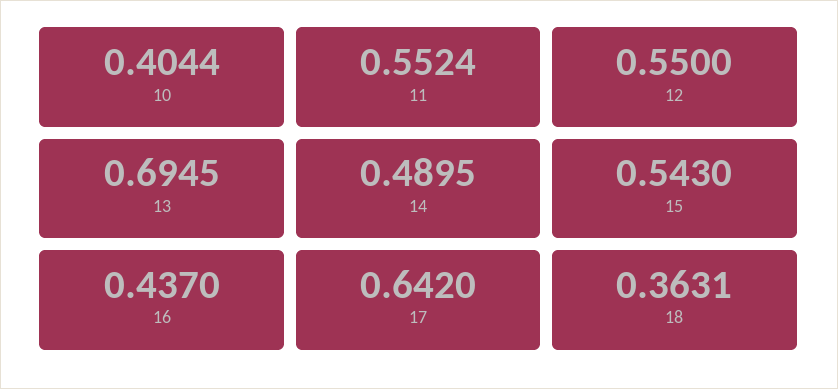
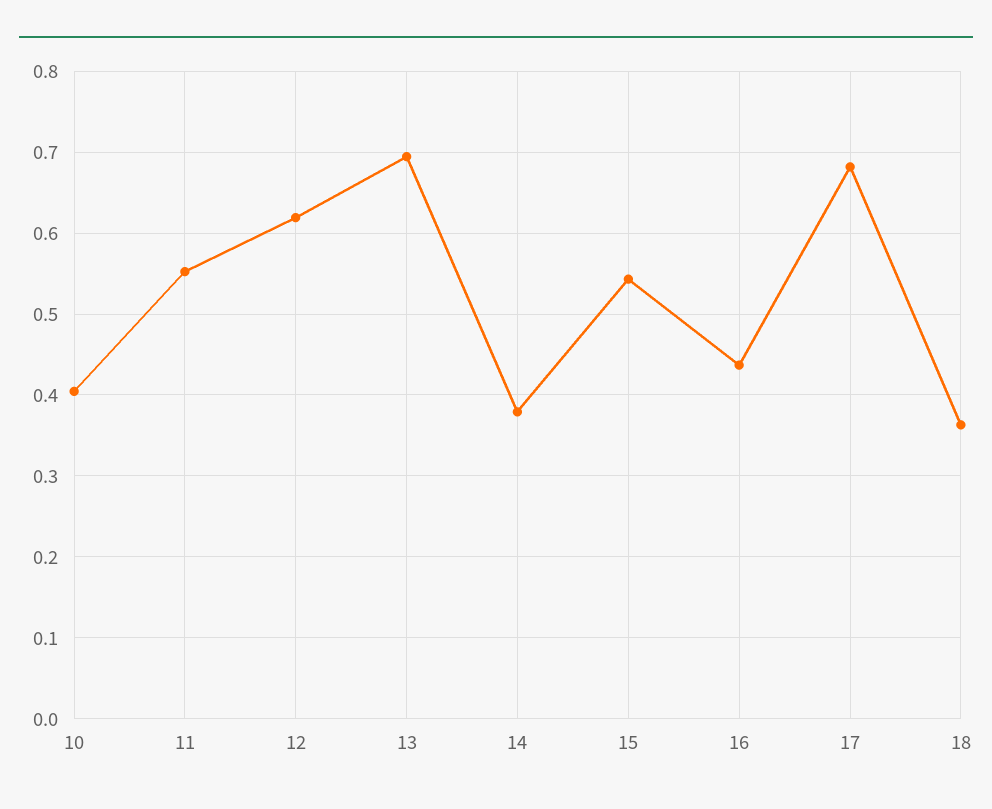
  {
    "10": 0.4044,
    "11": 0.5524,
-   "12": 0.55,
+   "12": 0.62,
    "13": 0.6945,
-   "14": 0.4895,
+   "14": 0.38,
    "15": 0.543,
    "16": 0.437,
-   "17": 0.642,
+   "17": 0.68,
    "18": 0.3631
  }

